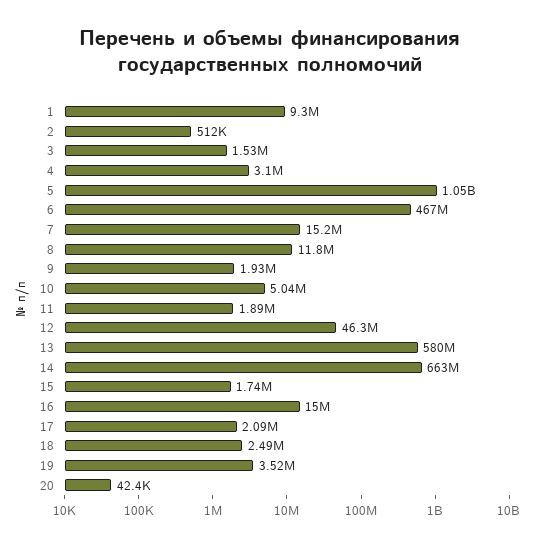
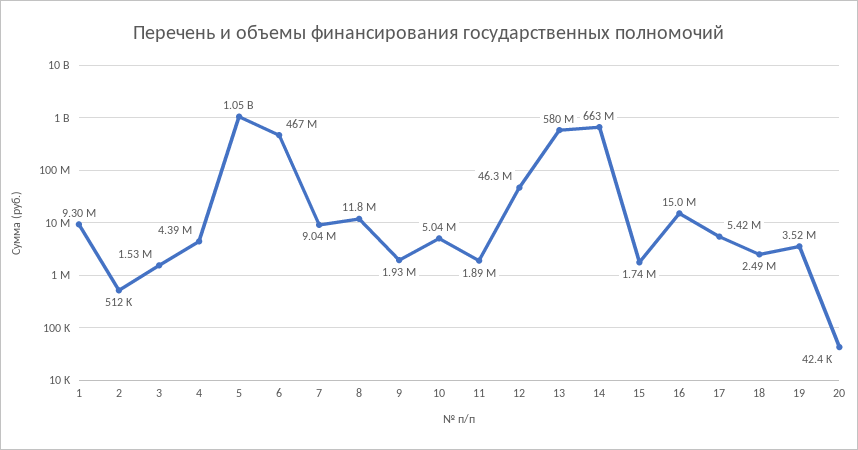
  {
    "1": 9300000,
    "2": 512000,
    "3": 1530000,
-   "4": 3100000,
+   "4": 4390000,
    "5": 1050000000,
    "6": 467000000,
-   "7": 15200000,
+   "7": 9040000,
    "8": 11800000,
    "9": 1930000,
    "10": 5040000,
    "11": 1890000,
    "12": 46300000,
    "13": 580000000,
    "14": 663000000,
    "15": 1740000,
    "16": 15000000,
-   "17": 2090000,
+   "17": 5420000,
    "18": 2490000,
    "19": 3520000,
    "20": 42400
  }

